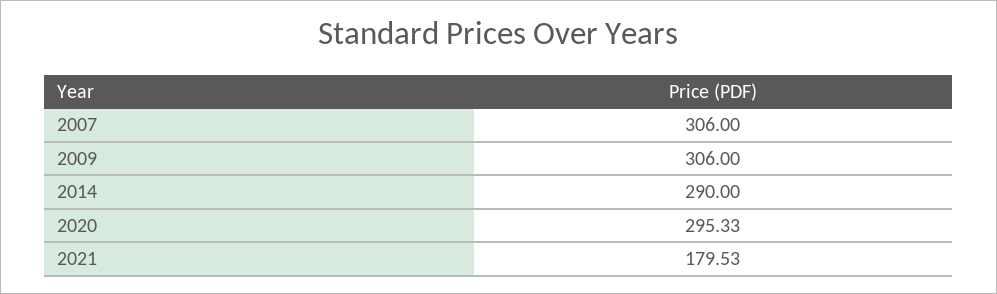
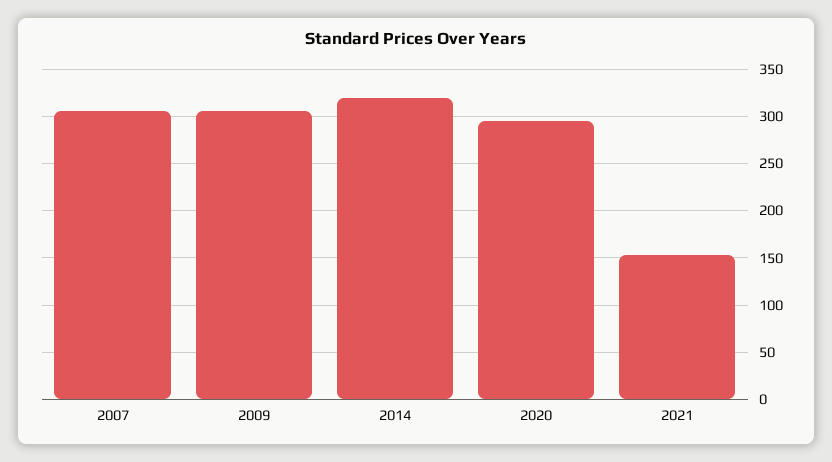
  {
    "2007": 306,
    "2009": 306,
-   "2014": 290,
+   "2014": 320,
    "2020": 295.33,
-   "2021": 179.53
+   "2021": 150
  }

